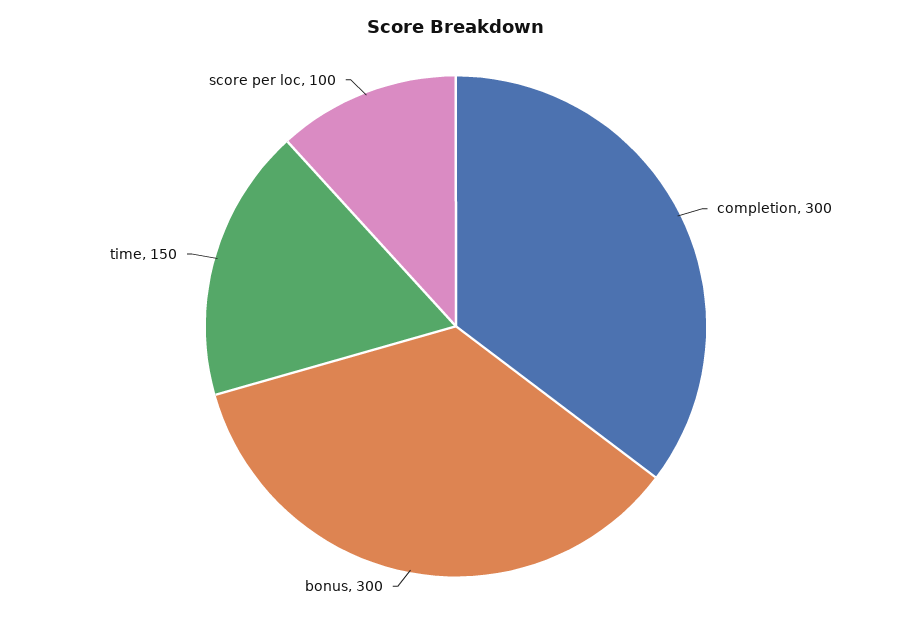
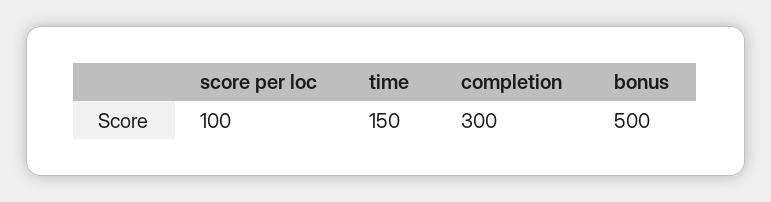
  {
    "completion": 300,
-   "bonus": 300,
+   "bonus": 500,
    "time": 150,
    "score per loc": 100
  }

